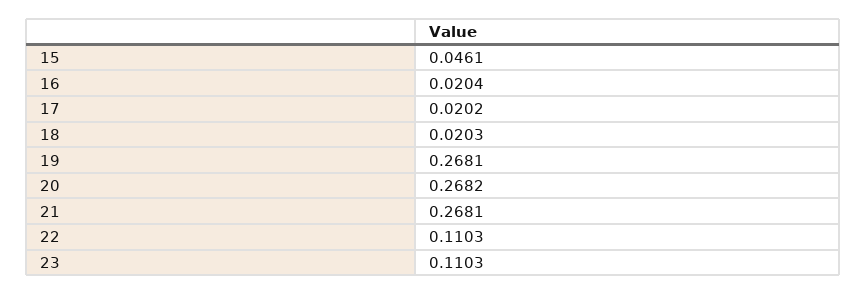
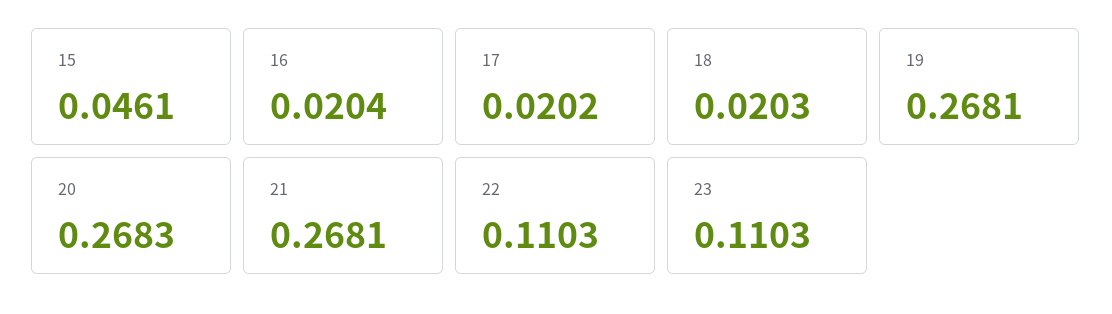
  {
    "15": 0.0461,
    "16": 0.0204,
    "17": 0.0202,
    "18": 0.0203,
    "19": 0.2681,
-   "20": 0.2682,
+   "20": 0.2683,
    "21": 0.2681,
    "22": 0.1103,
    "23": 0.1103
  }

